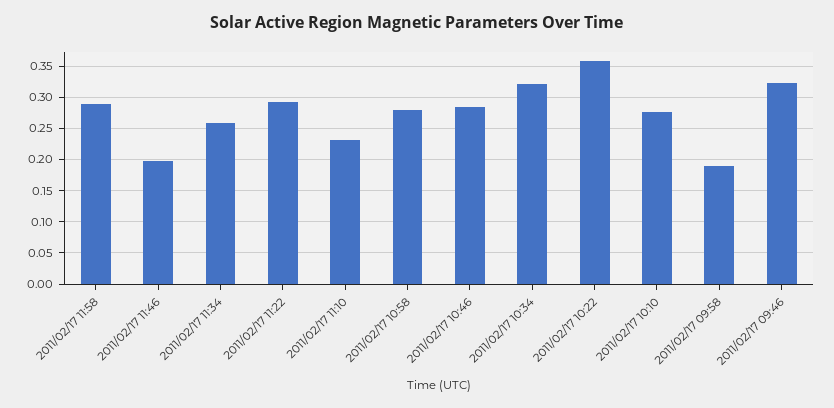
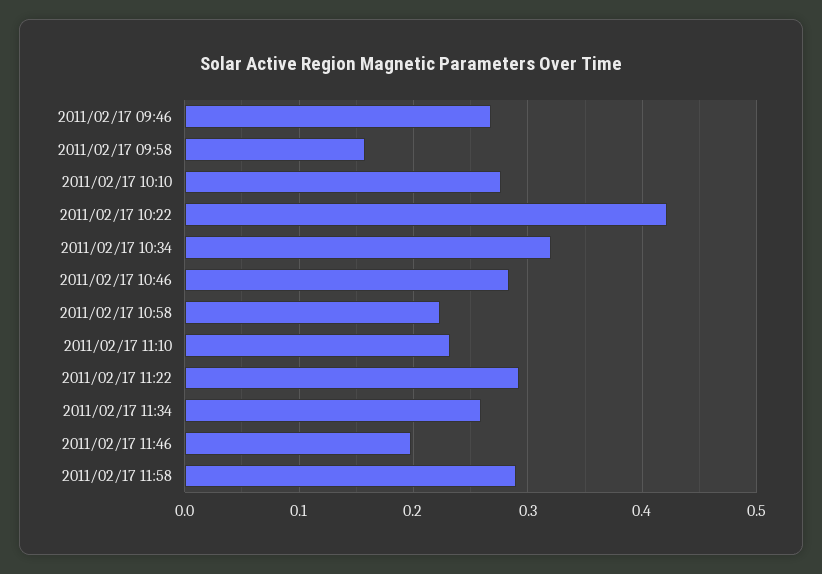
  {
    "2011/02/17 11:58": 0.29,
    "2011/02/17 11:46": 0.2,
    "2011/02/17 11:34": 0.26,
    "2011/02/17 11:22": 0.29,
    "2011/02/17 11:10": 0.23,
-   "2011/02/17 10:58": 0.28,
+   "2011/02/17 10:58": 0.22,
    "2011/02/17 10:46": 0.28,
    "2011/02/17 10:34": 0.32,
-   "2011/02/17 10:22": 0.36,
+   "2011/02/17 10:22": 0.42,
    "2011/02/17 10:10": 0.28,
-   "2011/02/17 09:58": 0.19,
+   "2011/02/17 09:58": 0.16,
-   "2011/02/17 09:46": 0.32
+   "2011/02/17 09:46": 0.27
  }

